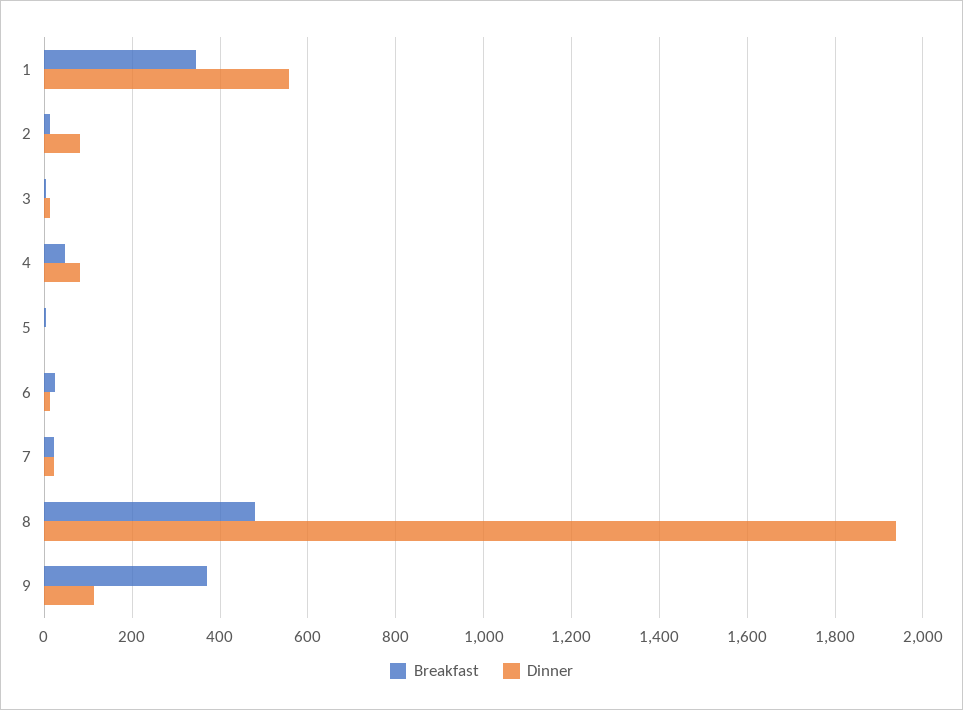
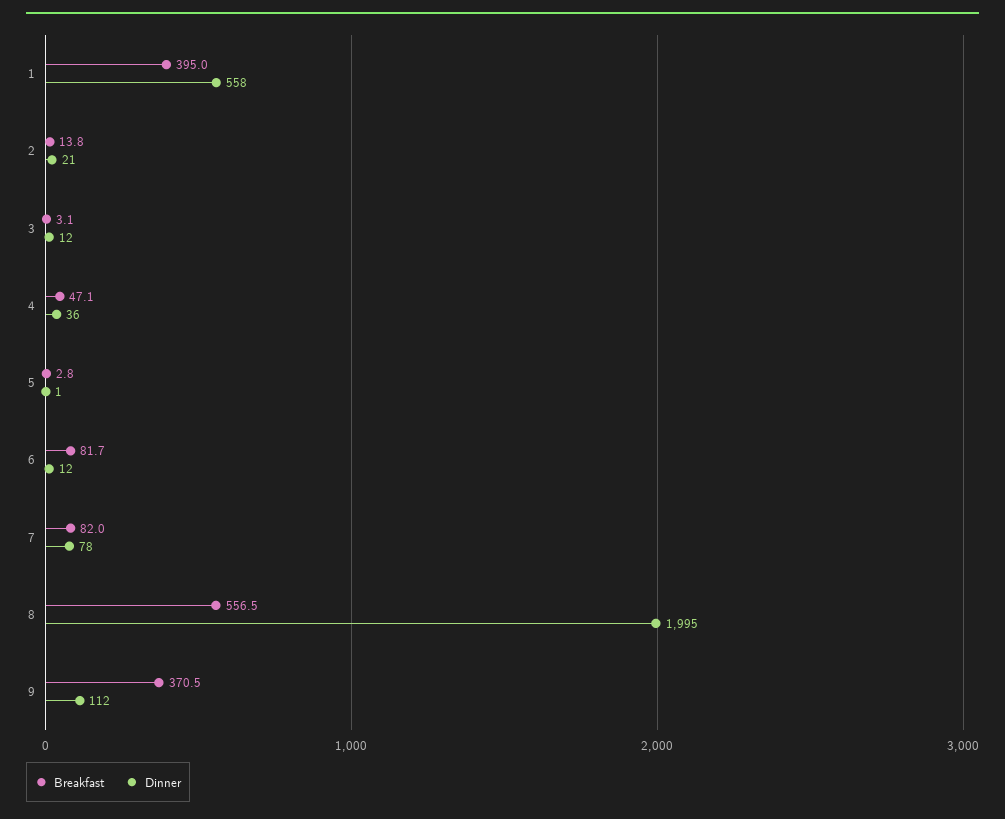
  {
    "Breakfast": {
-     "1": 340,
+     "1": 395,
      "2": 13.8,
      "3": 3.1,
      "4": 47.1,
      "5": 2.8,
-     "6": 20,
+     "6": 81.7,
-     "7": 20,
+     "7": 82,
-     "8": 480,
+     "8": 556.5,
      "9": 370.5
    },
    "Dinner": {
      "1": 558,
-     "2": 80,
+     "2": 21,
      "3": 12,
-     "4": 80,
+     "4": 36,
      "5": 1,
      "6": 12,
-     "7": 20,
+     "7": 78,
-     "8": 1940,
+     "8": 1995,
      "9": 112
    }
  }

